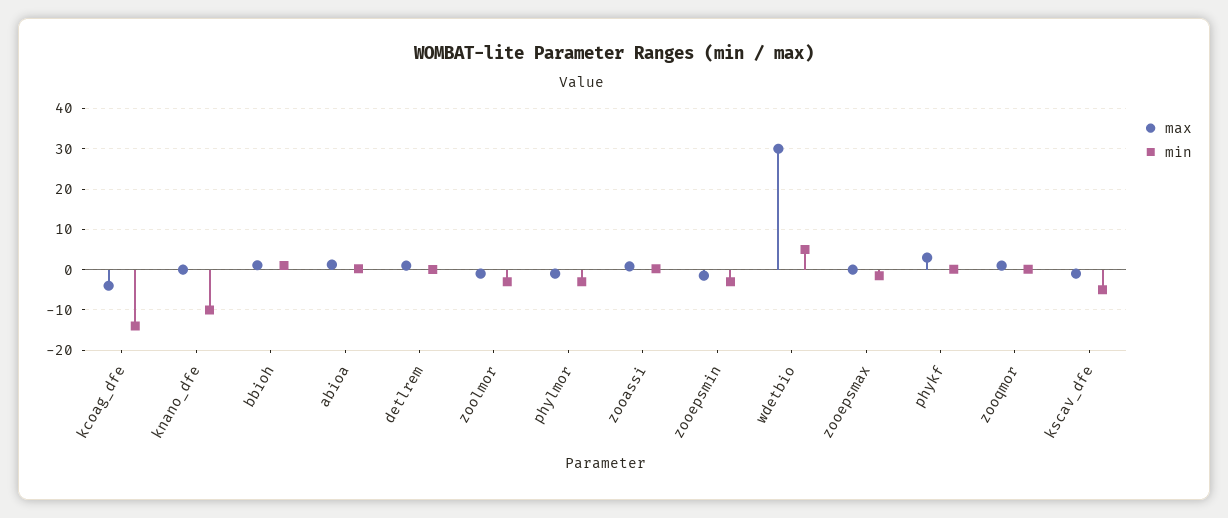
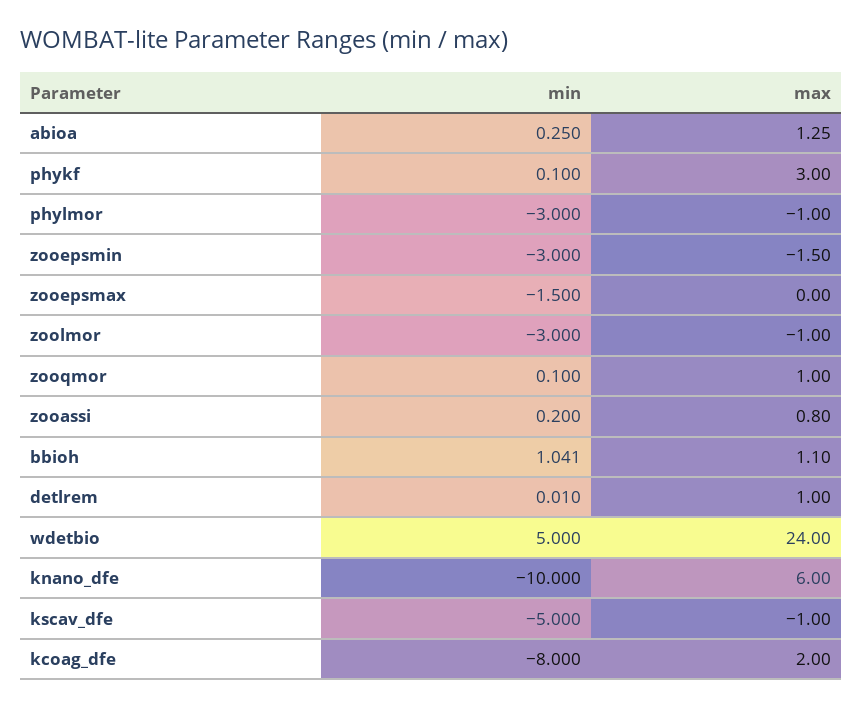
  {
    "max": {
-     "kcoag_dfe": -4,
+     "kcoag_dfe": 2,
-     "knano_dfe": 0,
+     "knano_dfe": 6,
      "bbioh": 1.1,
      "abioa": 1.25,
      "detlrem": 1,
      "zoolmor": -1,
      "phylmor": -1,
      "zooassi": 0.8,
      "zooepsmin": -1.5,
-     "wdetbio": 30,
+     "wdetbio": 24,
      "zooepsmax": 0,
      "phykf": 3,
      "zooqmor": 1,
      "kscav_dfe": -1
    },
    "min": {
-     "kcoag_dfe": -14,
+     "kcoag_dfe": -8,
      "knano_dfe": -10,
      "bbioh": 1.041,
      "abioa": 0.25,
      "detlrem": 0.01,
      "zoolmor": -3,
      "phylmor": -3,
      "zooassi": 0.2,
      "zooepsmin": -3,
      "wdetbio": 5,
      "zooepsmax": -1.5,
      "phykf": 0.1,
      "zooqmor": 0.1,
      "kscav_dfe": -5
    }
  }

